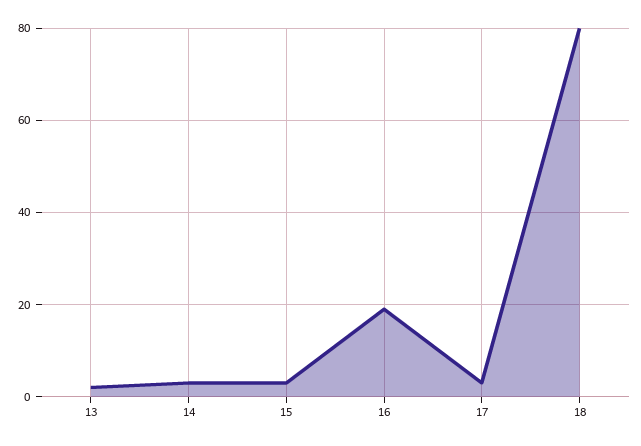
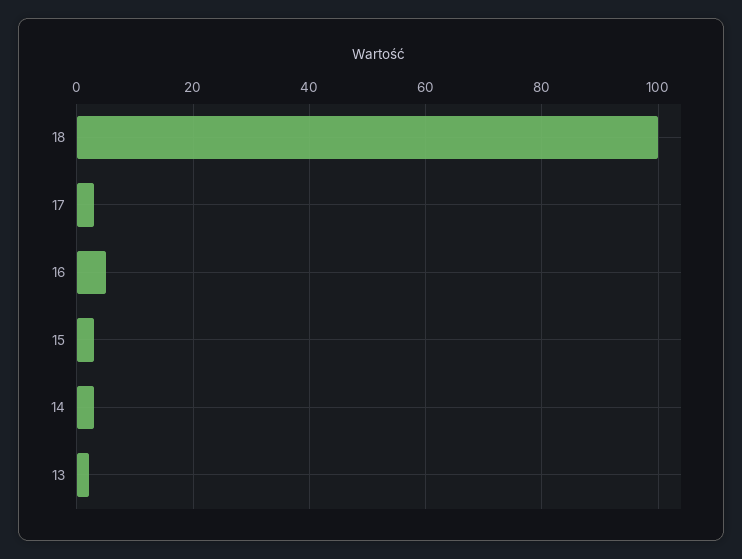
  {
    "13": 0,
    "14": 5,
    "15": 5,
-   "16": 20,
+   "16": 5,
    "17": 5,
-   "18": 80
+   "18": 100
  }

